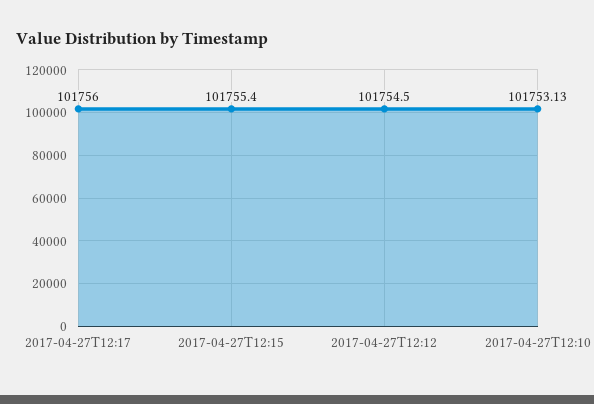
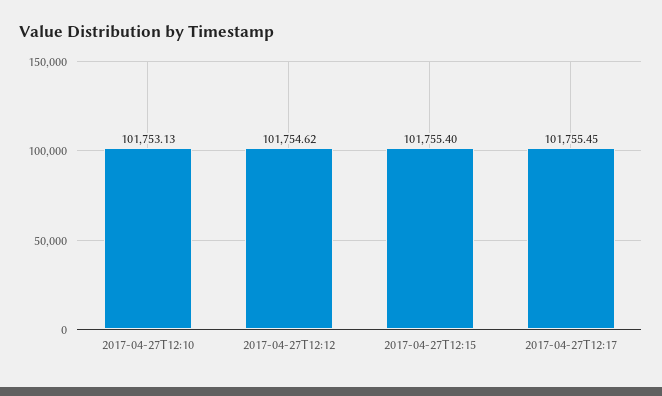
  {
-   "2017-04-27T12:17": 101756,
+   "2017-04-27T12:17": 101755.45,
    "2017-04-27T12:15": 101755.4,
-   "2017-04-27T12:12": 101754.5,
+   "2017-04-27T12:12": 101754.62,
    "2017-04-27T12:10": 101753.13
  }

